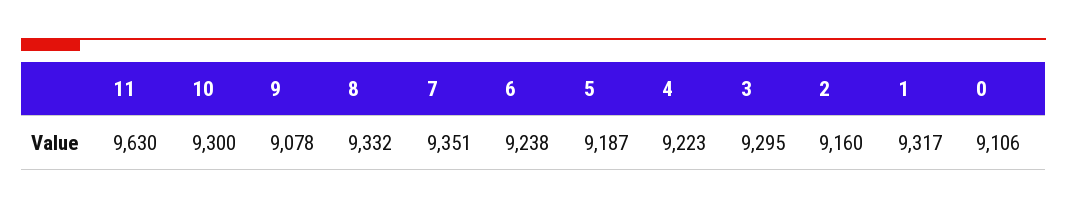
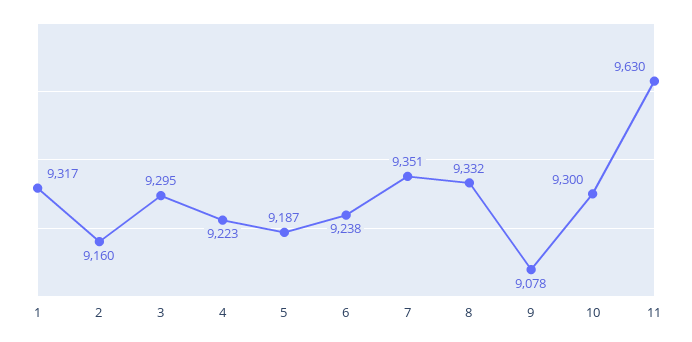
  {
    "11": 9630,
    "10": 9300,
    "9": 9078,
    "8": 9332,
    "7": 9351,
    "6": 9238,
    "5": 9187,
    "4": 9223,
    "3": 9295,
    "2": 9160,
-   "1": 9317,
+   "1": 9317
-   "0": 9106
  }

